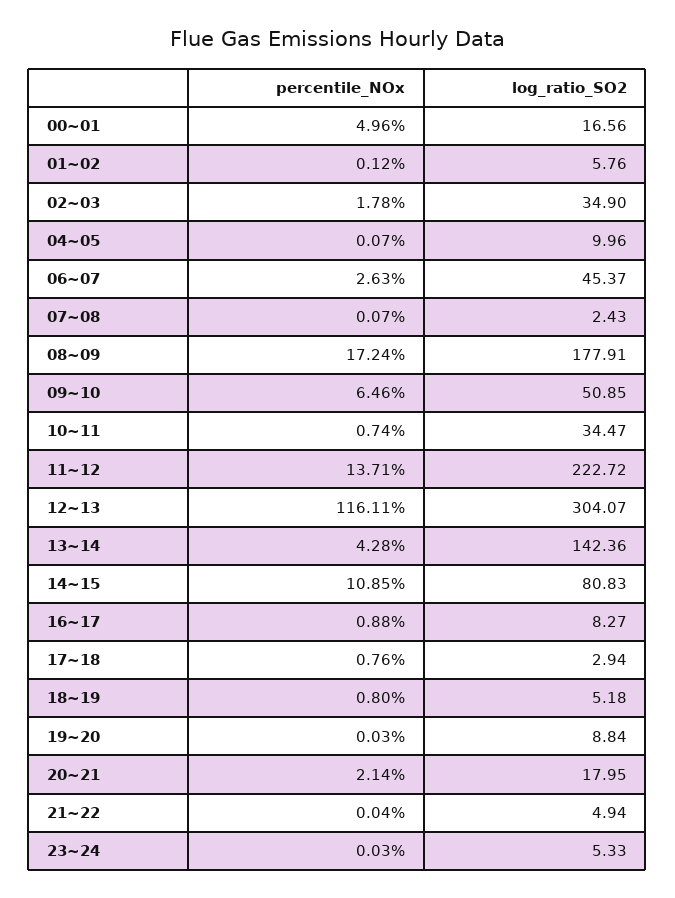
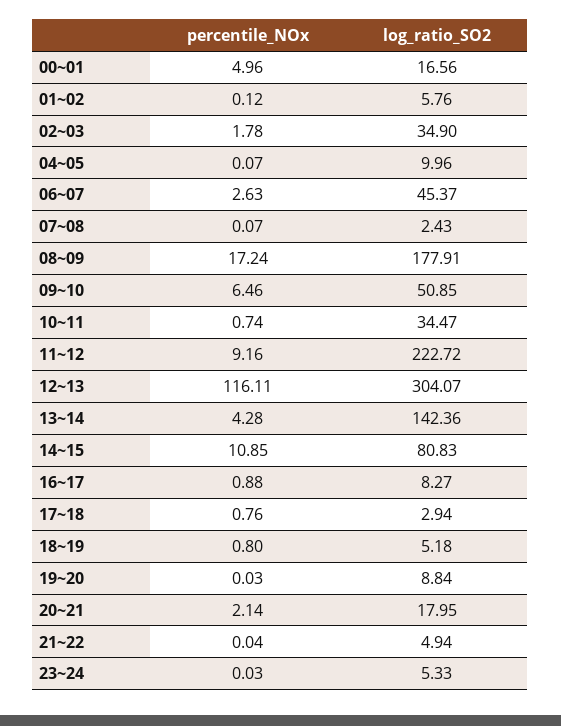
  {
    "percentile_NOx": {
      "00~01": 4.96,
      "01~02": 0.12,
      "02~03": 1.78,
      "04~05": 0.07,
      "06~07": 2.63,
      "07~08": 0.07,
      "08~09": 17.24,
      "09~10": 6.46,
      "10~11": 0.74,
-     "11~12": 13.71,
+     "11~12": 9.16,
      "12~13": 116.11,
      "13~14": 4.28,
      "14~15": 10.85,
      "16~17": 0.88,
      "17~18": 0.76,
      "18~19": 0.8,
      "19~20": 0.03,
      "20~21": 2.14,
      "21~22": 0.04,
      "23~24": 0.03
    },
    "log_ratio_SO2": {
      "00~01": 16.56,
      "01~02": 5.76,
      "02~03": 34.9,
      "04~05": 9.96,
      "06~07": 45.37,
      "07~08": 2.43,
      "08~09": 177.91,
      "09~10": 50.85,
      "10~11": 34.47,
      "11~12": 222.72,
      "12~13": 304.07,
      "13~14": 142.36,
      "14~15": 80.83,
      "16~17": 8.27,
      "17~18": 2.94,
      "18~19": 5.18,
      "19~20": 8.84,
      "20~21": 17.95,
      "21~22": 4.94,
      "23~24": 5.33
    }
  }

